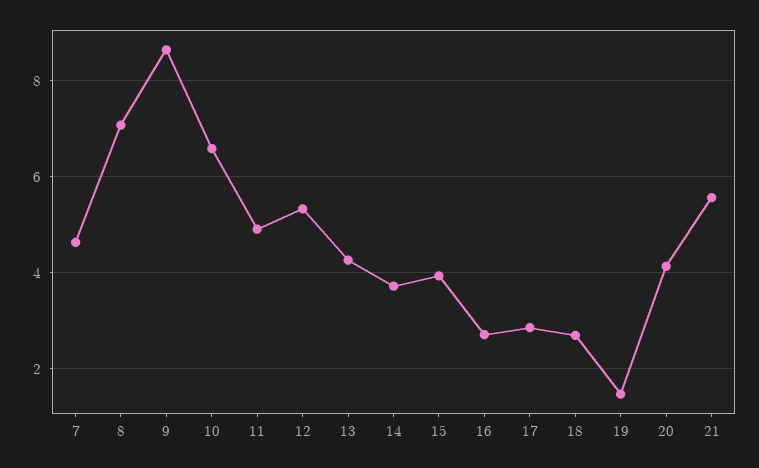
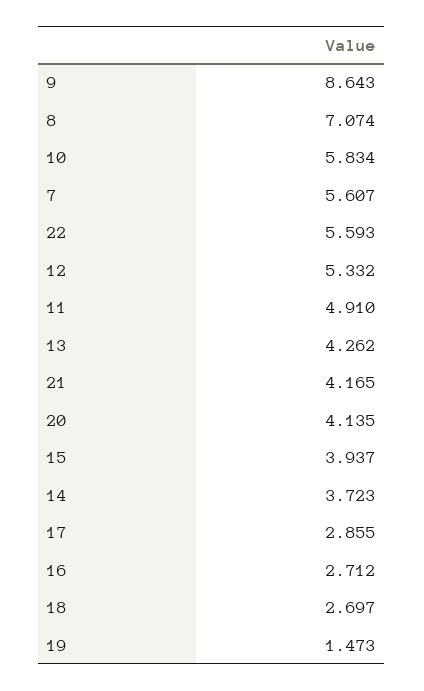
  {
-   "7": 4.6,
+   "7": 5.607,
    "8": 7.074,
    "9": 8.643,
-   "10": 6.6,
+   "10": 5.834,
    "11": 4.91,
    "12": 5.332,
    "13": 4.262,
    "14": 3.723,
    "15": 3.937,
    "16": 2.712,
    "17": 2.855,
    "18": 2.697,
    "19": 1.473,
    "20": 4.135,
-   "21": 5.6
+   "21": 4.165,
+   "22": 5.593
  }

